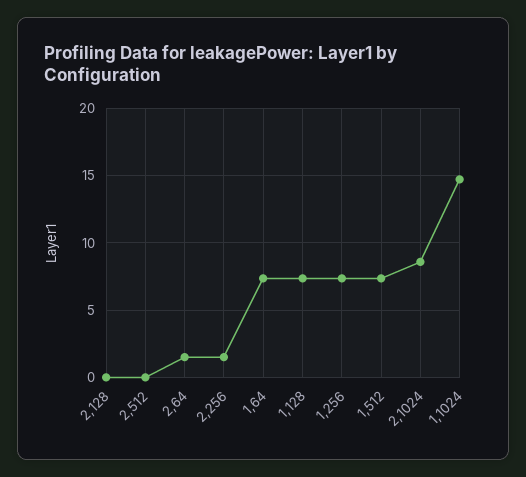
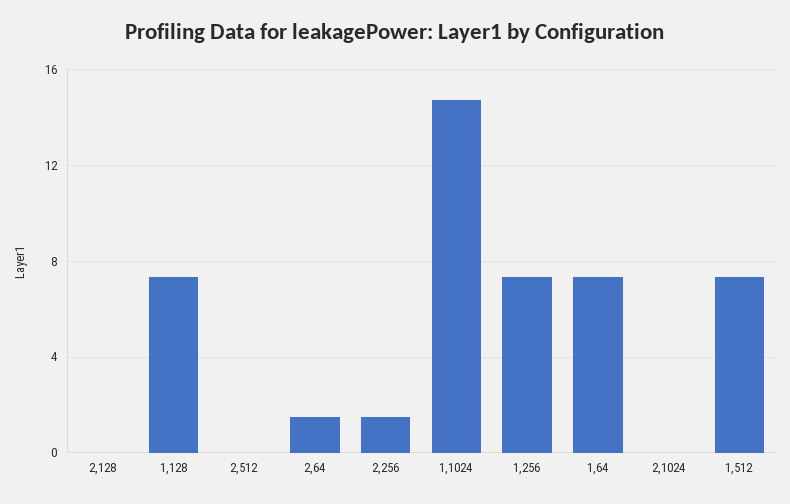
  {
    "2,128": 0,
    "2,512": 0,
    "2,64": 1.5,
    "2,256": 1.5,
    "1,64": 7.5,
    "1,128": 7.5,
    "1,256": 7.5,
    "1,512": 7.5,
-   "2,1024": 8.5,
+   "2,1024": 0,
    "1,1024": 14.5
  }

